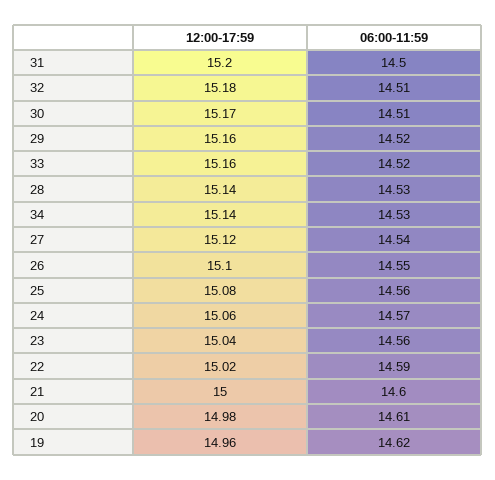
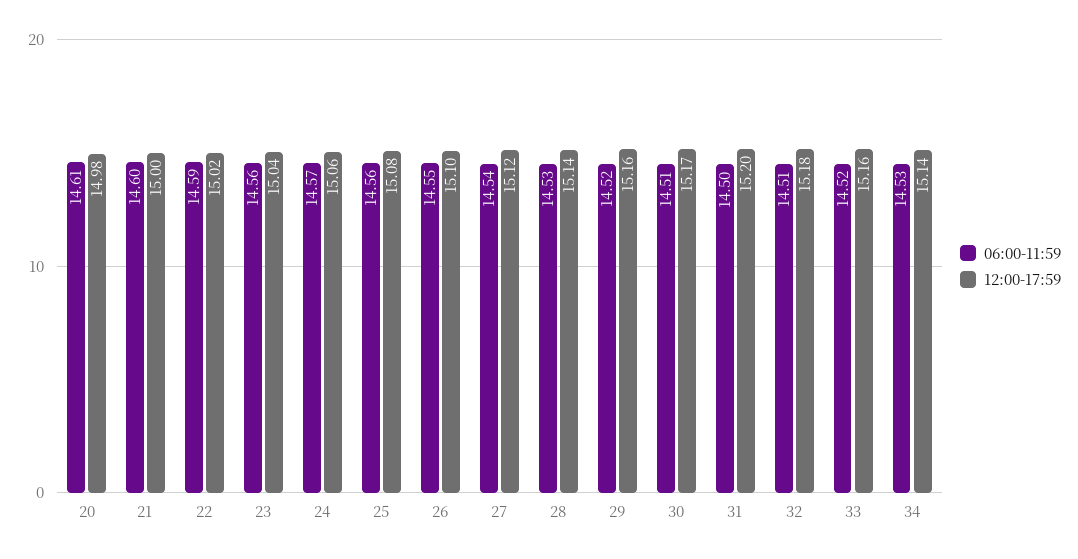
  {
    "12:00-17:59": {
      "31": 15.2,
      "32": 15.18,
      "30": 15.17,
      "29": 15.16,
      "33": 15.16,
      "28": 15.14,
      "34": 15.14,
      "27": 15.12,
      "26": 15.1,
      "25": 15.08,
      "24": 15.06,
      "23": 15.04,
      "22": 15.02,
      "21": 15,
-     "20": 14.98,
+     "20": 14.98
-     "19": 14.96
    },
    "06:00-11:59": {
      "31": 14.5,
      "32": 14.51,
      "30": 14.51,
      "29": 14.52,
      "33": 14.52,
      "28": 14.53,
      "34": 14.53,
      "27": 14.54,
      "26": 14.55,
      "25": 14.56,
      "24": 14.57,
      "23": 14.56,
      "22": 14.59,
      "21": 14.6,
-     "20": 14.61,
+     "20": 14.61
-     "19": 14.62
    }
  }

